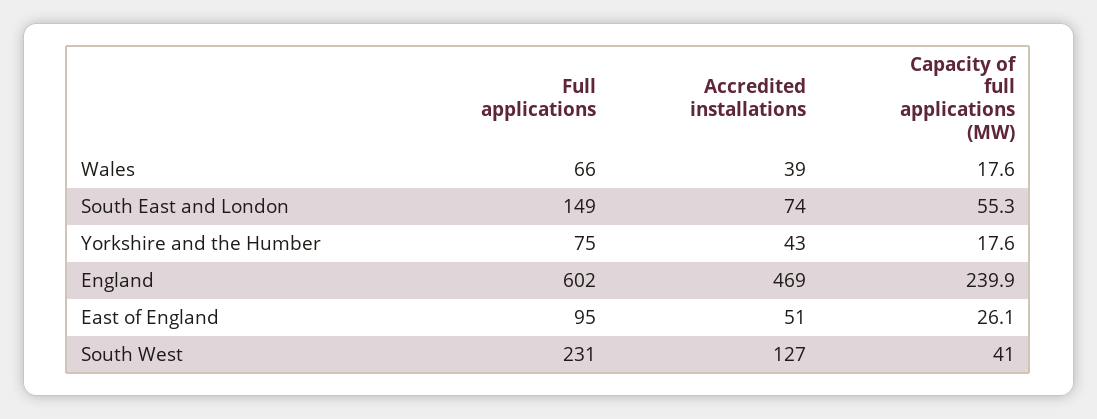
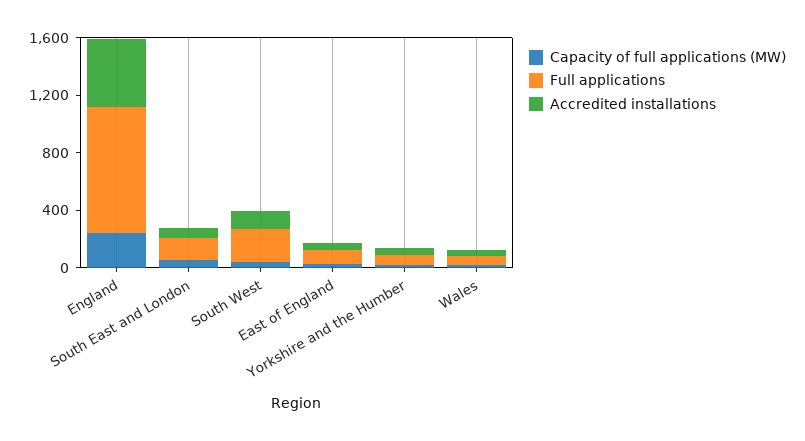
  {
    "Full applications": {
      "Wales": 66,
      "South East and London": 149,
      "Yorkshire and the Humber": 75,
-     "England": 602,
+     "England": 900,
      "East of England": 95,
      "South West": 231
    },
    "Accredited installations": {
      "Wales": 39,
      "South East and London": 74,
      "Yorkshire and the Humber": 43,
      "England": 469,
      "East of England": 51,
      "South West": 127
    },
    "Capacity of full applications (MW)": {
      "Wales": 17.6,
      "South East and London": 55.3,
      "Yorkshire and the Humber": 17.6,
      "England": 239.9,
      "East of England": 26.1,
      "South West": 41
    }
  }

